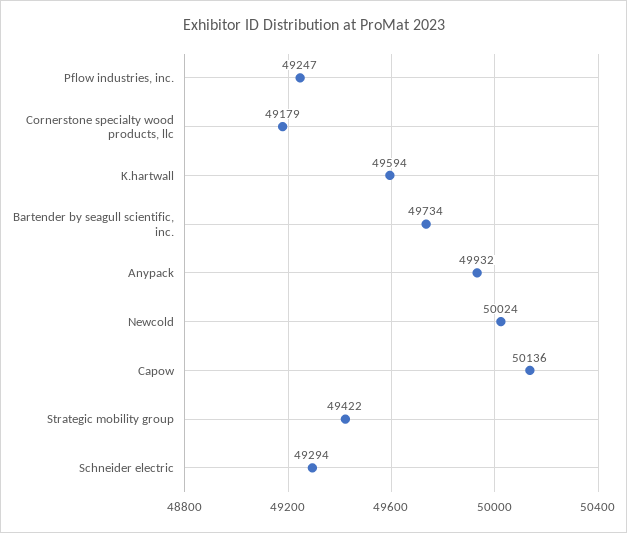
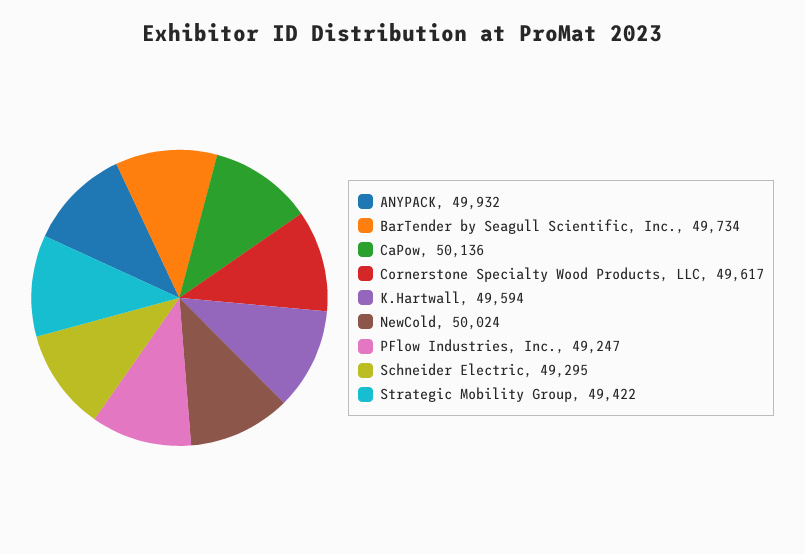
  {
    "Pflow industries, inc.": 49247,
-   "Cornerstone specialty wood products, llc": 49179,
+   "Cornerstone specialty wood products, llc": 49617,
    "K.hartwall": 49594,
    "Bartender by seagull scientific, inc.": 49734,
    "Anypack": 49932,
    "Newcold": 50024,
    "Capow": 50136,
    "Strategic mobility group": 49422,
-   "Schneider electric": 49294
+   "Schneider electric": 49295
  }

